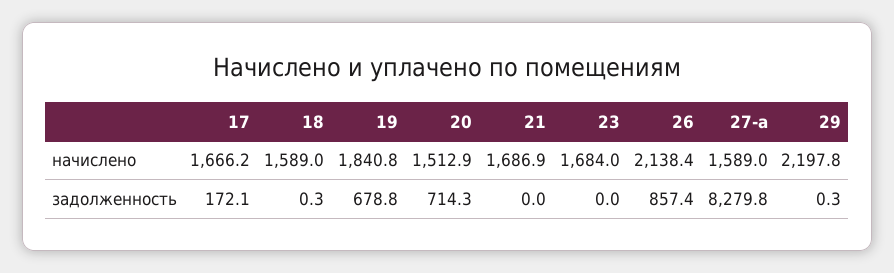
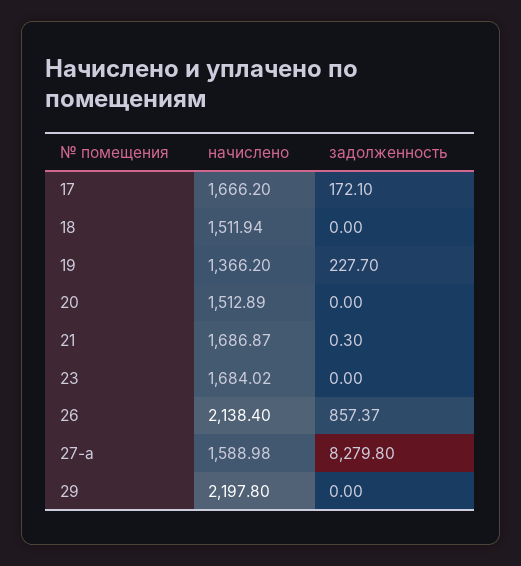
  {
    "17": {
      "начислено": 1666.2,
      "задолженность": 172.1
    },
    "18": {
-     "начислено": 1589,
+     "начислено": 1511.94,
-     "задолженность": 0.3
+     "задолженность": 0
    },
    "19": {
-     "начислено": 1840.8,
+     "начислено": 1366.2,
-     "задолженность": 678.8
+     "задолженность": 227.7
    },
    "20": {
      "начислено": 1512.89,
-     "задолженность": 714.3
+     "задолженность": 0
    },
    "21": {
      "начислено": 1686.87,
-     "задолженность": 0
+     "задолженность": 0.3
    },
    "23": {
      "начислено": 1684.02,
      "задолженность": 0
    },
    "26": {
      "начислено": 2138.4,
      "задолженность": 857.37
    },
    "27-а": {
      "начислено": 1588.98,
      "задолженность": 8279.8
    },
    "29": {
      "начислено": 2197.8,
-     "задолженность": 0.3
+     "задолженность": 0
    }
  }

